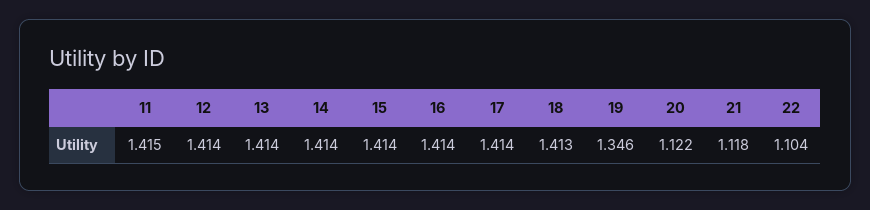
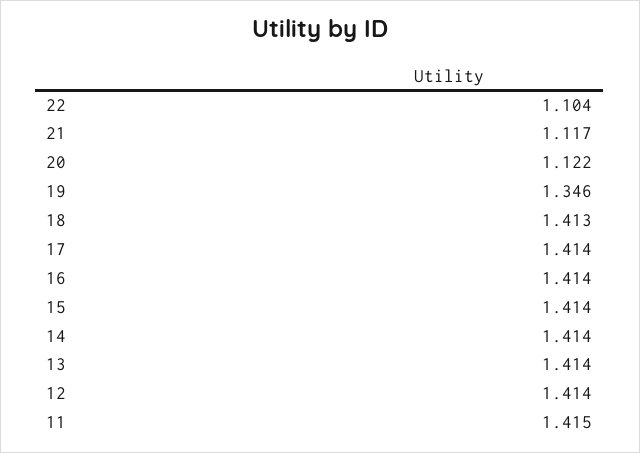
  {
    "11": 1.415,
    "12": 1.414,
    "13": 1.414,
    "14": 1.414,
    "15": 1.414,
    "16": 1.414,
    "17": 1.414,
    "18": 1.413,
    "19": 1.346,
    "20": 1.122,
-   "21": 1.118,
+   "21": 1.117,
    "22": 1.104
  }

